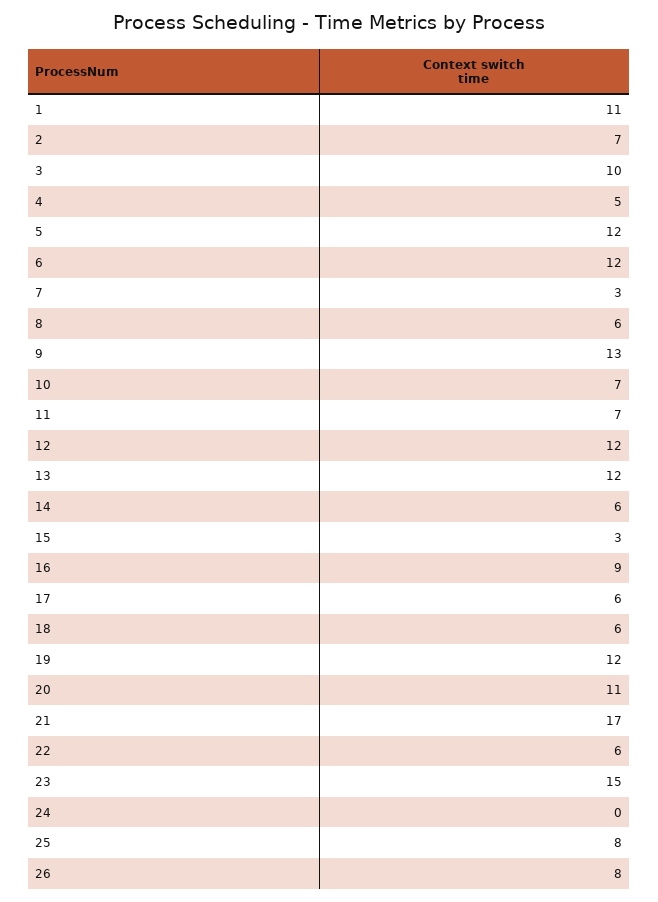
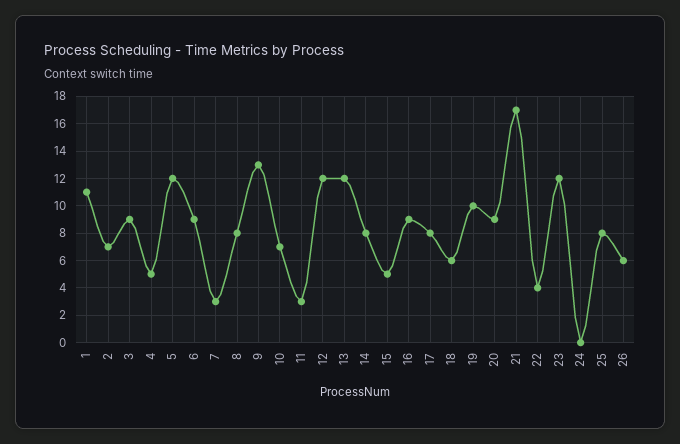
  {
    "1": 11,
    "2": 7,
-   "3": 10,
+   "3": 9,
    "4": 5,
    "5": 12,
-   "6": 12,
+   "6": 9,
    "7": 3,
-   "8": 6,
+   "8": 8,
    "9": 13,
    "10": 7,
-   "11": 7,
+   "11": 3,
    "12": 12,
    "13": 12,
-   "14": 6,
+   "14": 8,
-   "15": 3,
+   "15": 5,
    "16": 9,
-   "17": 6,
+   "17": 8,
    "18": 6,
-   "19": 12,
+   "19": 10,
-   "20": 11,
+   "20": 9,
    "21": 17,
-   "22": 6,
+   "22": 4,
-   "23": 15,
+   "23": 12,
    "24": 0,
    "25": 8,
-   "26": 8
+   "26": 6
  }

